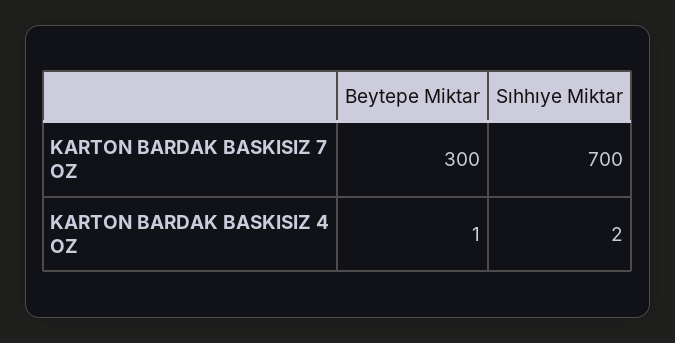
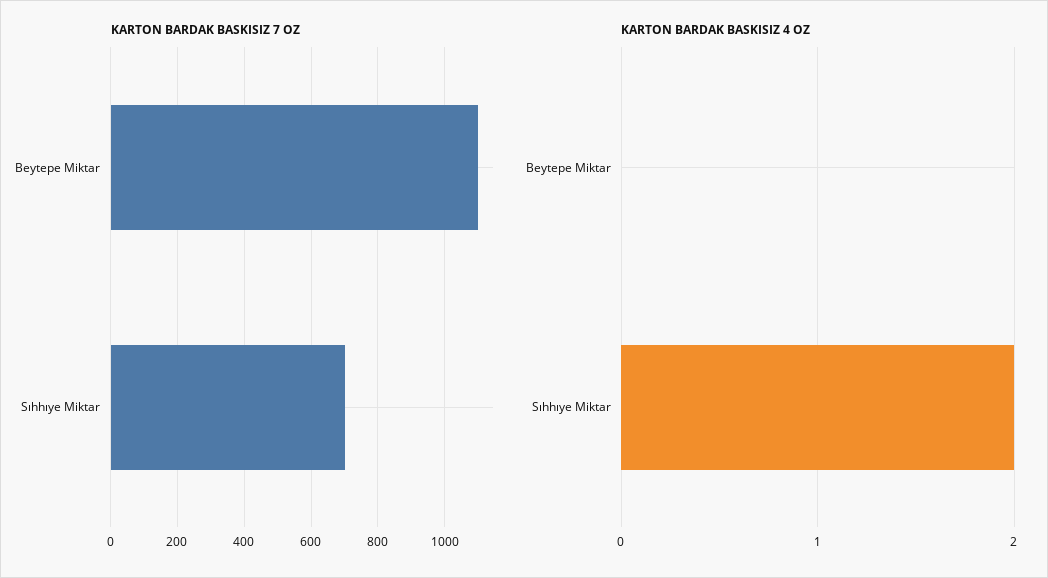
  {
    "KARTON BARDAK BASKISIZ 7 OZ": {
-     "Beytepe Miktar": 300,
+     "Beytepe Miktar": 1100,
      "Sıhhıye Miktar": 700
    },
    "KARTON BARDAK BASKISIZ 4 OZ": {
-     "Beytepe Miktar": 1,
+     "Beytepe Miktar": 0,
      "Sıhhıye Miktar": 2
    }
  }

